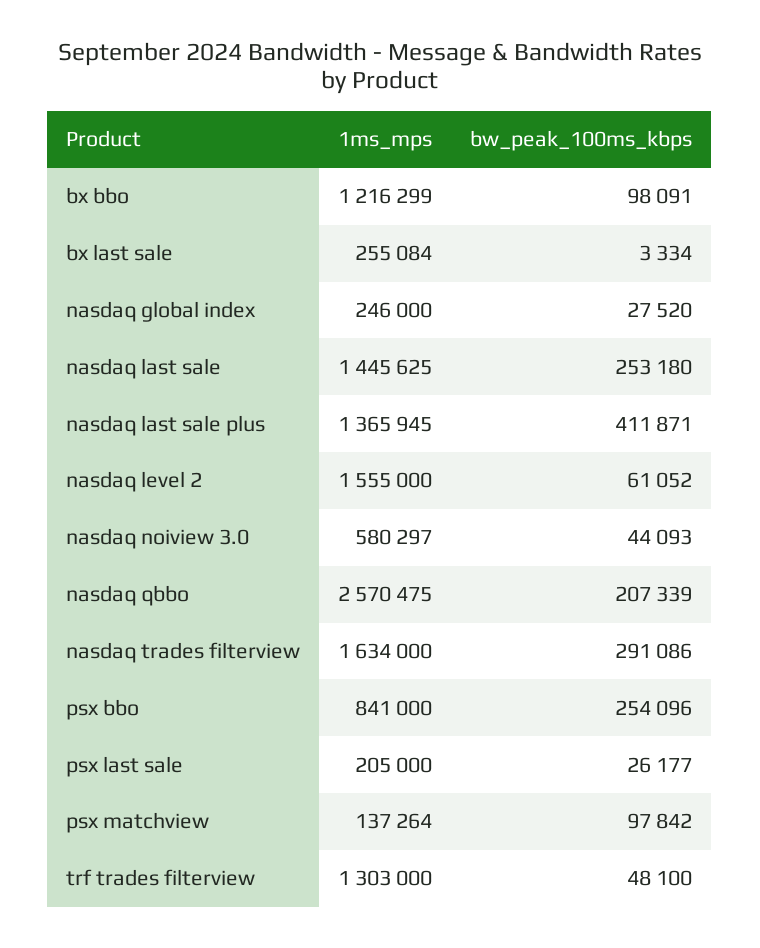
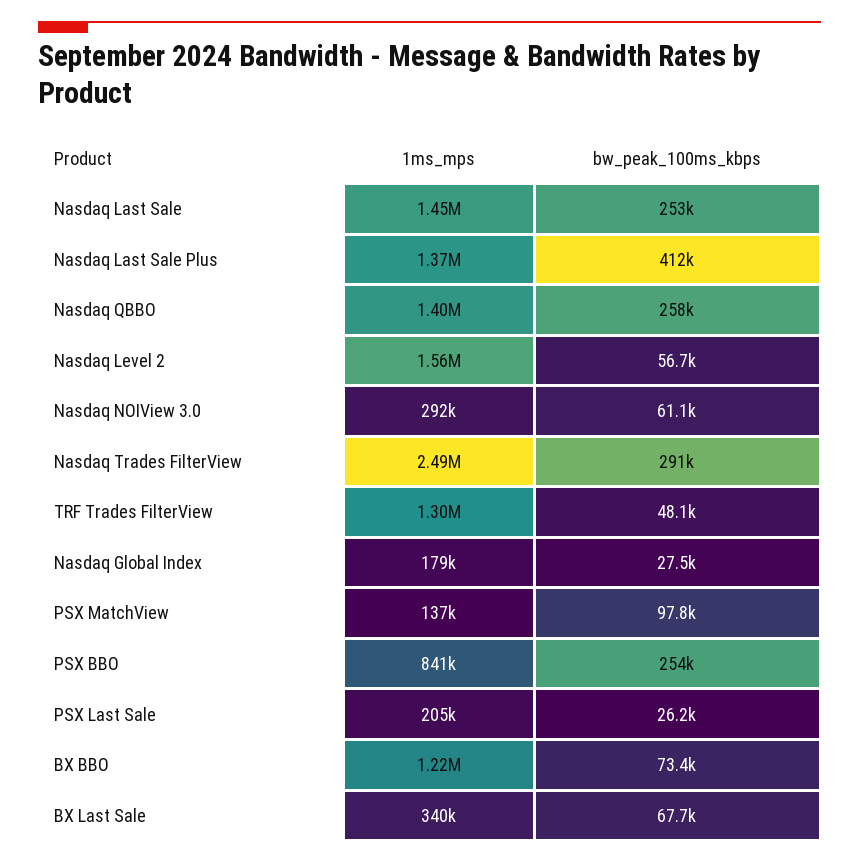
  {
    "1ms_mps": {
      "bx bbo": 1216299,
-     "bx last sale": 255084,
+     "bx last sale": 340000,
-     "nasdaq global index": 246000,
+     "nasdaq global index": 179000,
      "nasdaq last sale": 1445625,
      "nasdaq last sale plus": 1365945,
      "nasdaq level 2": 1555000,
-     "nasdaq noiview 3.0": 580297,
+     "nasdaq noiview 3.0": 292000,
-     "nasdaq qbbo": 2570475,
+     "nasdaq qbbo": 1400000,
-     "nasdaq trades filterview": 1634000,
+     "nasdaq trades filterview": 2490000,
      "psx bbo": 841000,
      "psx last sale": 205000,
      "psx matchview": 137264,
      "trf trades filterview": 1303000
    },
    "bw_peak_100ms_kbps": {
-     "bx bbo": 98091,
+     "bx bbo": 73400,
-     "bx last sale": 3334,
+     "bx last sale": 67700,
      "nasdaq global index": 27520,
      "nasdaq last sale": 253180,
      "nasdaq last sale plus": 411871,
-     "nasdaq level 2": 61052,
+     "nasdaq level 2": 56700,
-     "nasdaq noiview 3.0": 44093,
+     "nasdaq noiview 3.0": 61100,
-     "nasdaq qbbo": 207339,
+     "nasdaq qbbo": 258000,
      "nasdaq trades filterview": 291086,
      "psx bbo": 254096,
      "psx last sale": 26177,
      "psx matchview": 97842,
      "trf trades filterview": 48100
    }
  }

